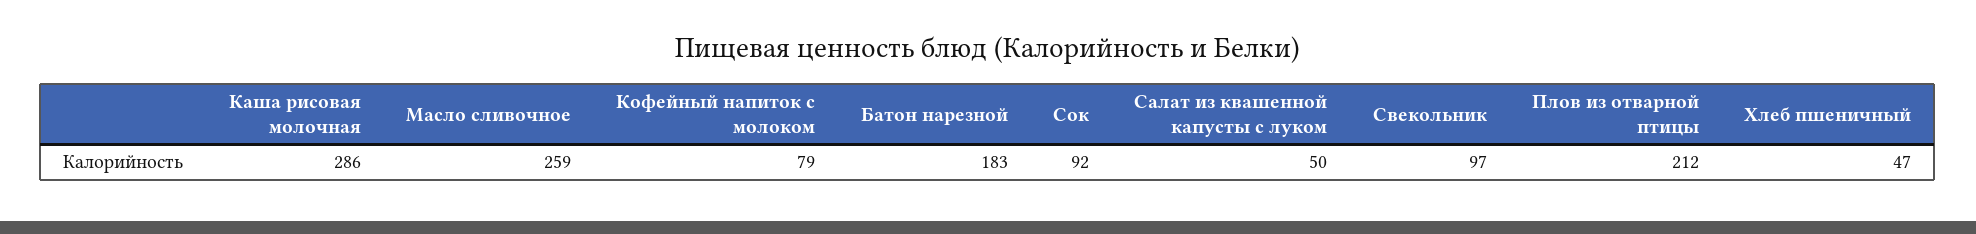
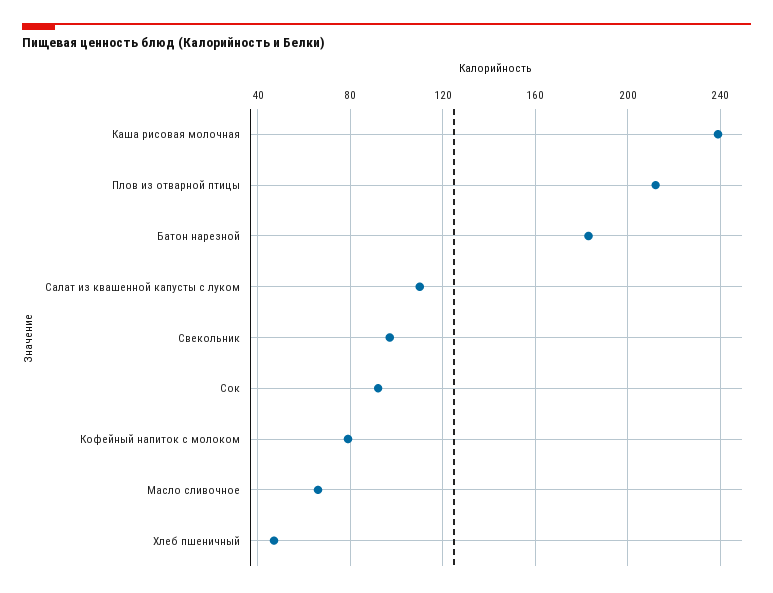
  {
-   "Каша рисовая молочная": 286,
+   "Каша рисовая молочная": 240,
-   "Масло сливочное": 259,
+   "Масло сливочное": 65,
    "Кофейный напиток с молоком": 79,
    "Батон нарезной": 183,
    "Сок": 92,
-   "Салат из квашенной капусты с луком": 50,
+   "Салат из квашенной капусты с луком": 110,
    "Свекольник": 97,
    "Плов из отварной птицы": 212,
    "Хлеб пшеничный": 47
  }

